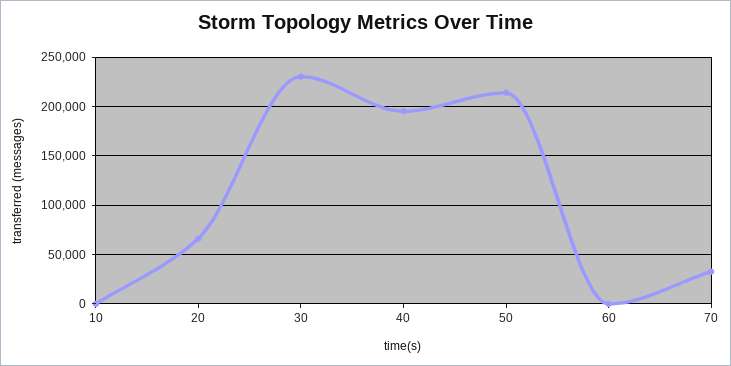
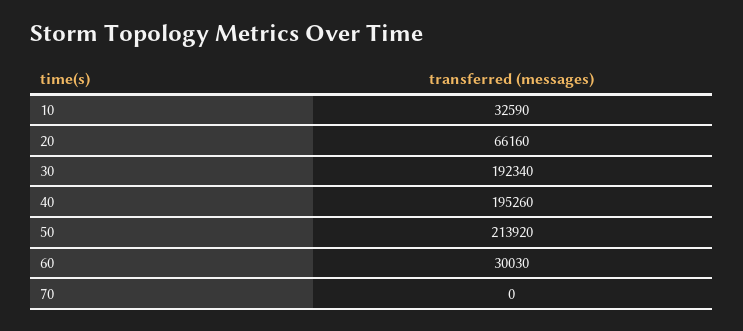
  {
-   "10": 0,
+   "10": 32590,
    "20": 66160,
-   "30": 230000,
+   "30": 192340,
    "40": 195260,
    "50": 213920,
-   "60": 0,
+   "60": 30030,
-   "70": 30000
+   "70": 0
  }

